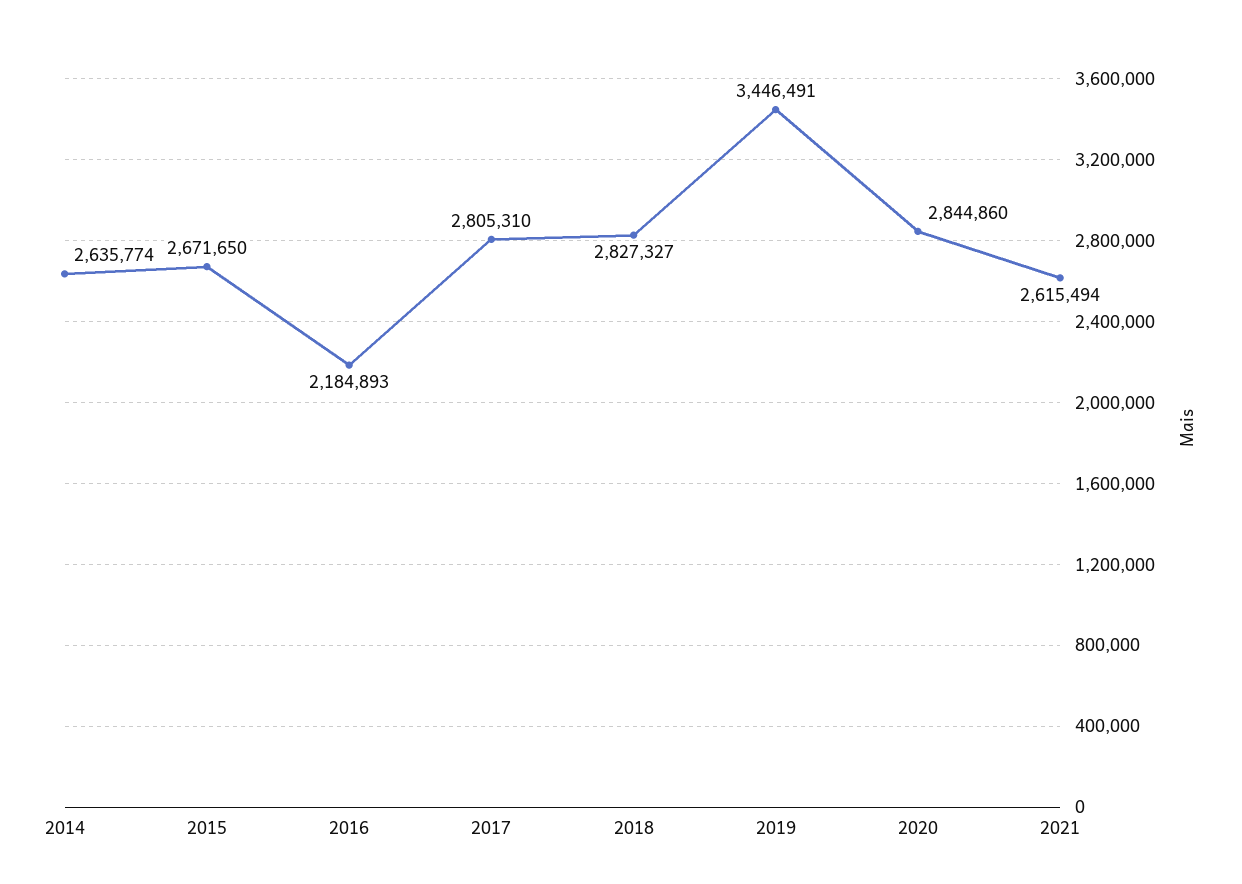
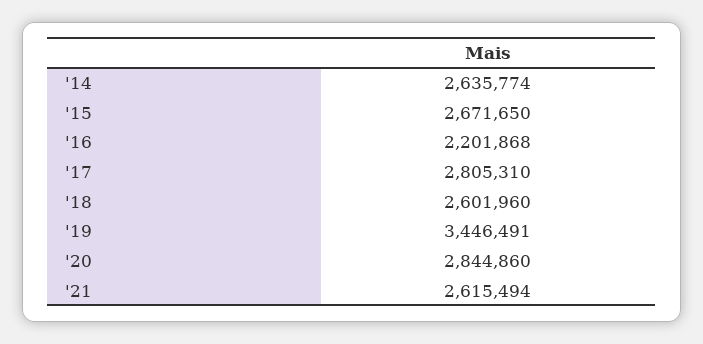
  {
    "2014": 2635774,
    "2015": 2671650,
-   "2016": 2184893,
+   "2016": 2201868,
    "2017": 2805310,
-   "2018": 2827327,
+   "2018": 2601960,
    "2019": 3446491,
    "2020": 2844860,
    "2021": 2615494
  }

